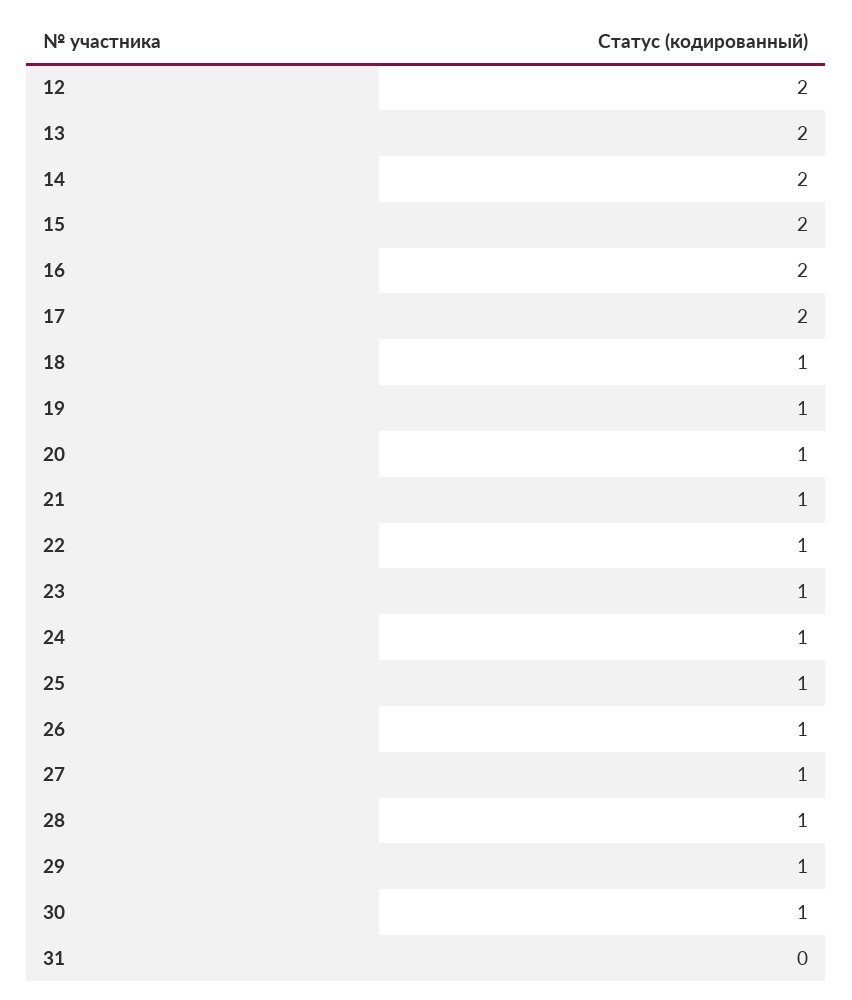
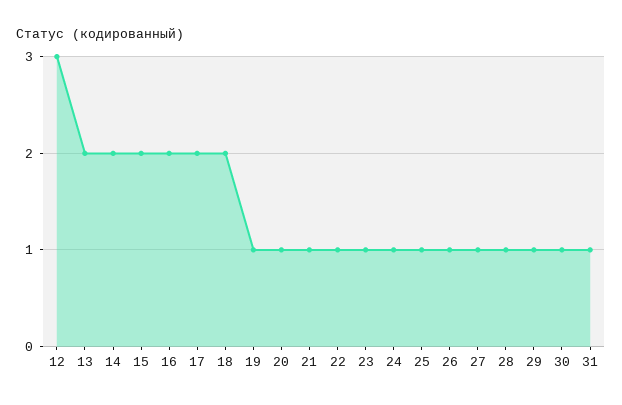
  {
-   "12": 2,
+   "12": 3,
    "13": 2,
    "14": 2,
    "15": 2,
    "16": 2,
    "17": 2,
-   "18": 1,
+   "18": 2,
    "19": 1,
    "20": 1,
    "21": 1,
    "22": 1,
    "23": 1,
    "24": 1,
    "25": 1,
    "26": 1,
    "27": 1,
    "28": 1,
    "29": 1,
    "30": 1,
-   "31": 0
+   "31": 1
  }

